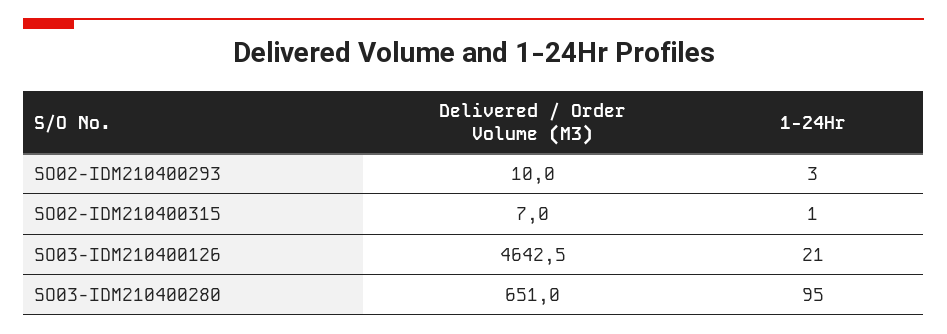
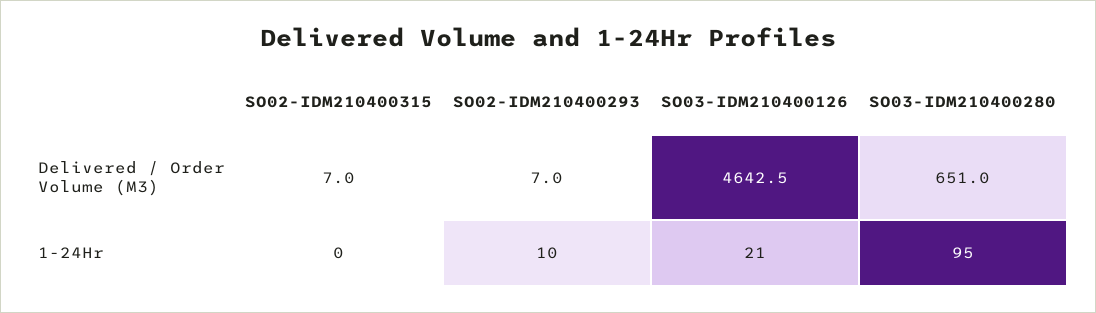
  {
    "Delivered / Order Volume (M3)": {
-     "SO02-IDM210400293": 10,
+     "SO02-IDM210400293": 7,
      "SO02-IDM210400315": 7,
      "SO03-IDM210400126": 4642.5,
      "SO03-IDM210400280": 651
    },
    "1-24Hr": {
-     "SO02-IDM210400293": 3,
+     "SO02-IDM210400293": 10,
-     "SO02-IDM210400315": 1,
+     "SO02-IDM210400315": 0,
      "SO03-IDM210400126": 21,
      "SO03-IDM210400280": 95
    }
  }

